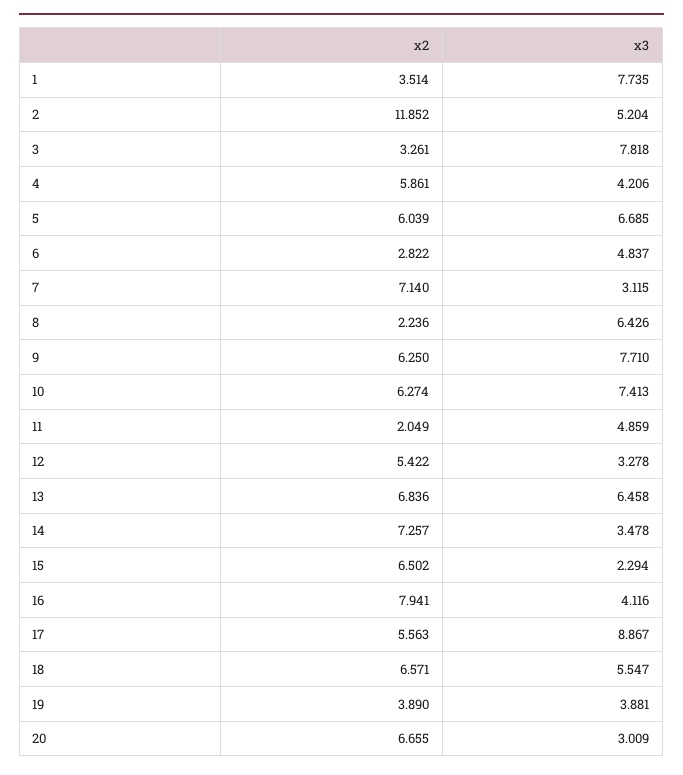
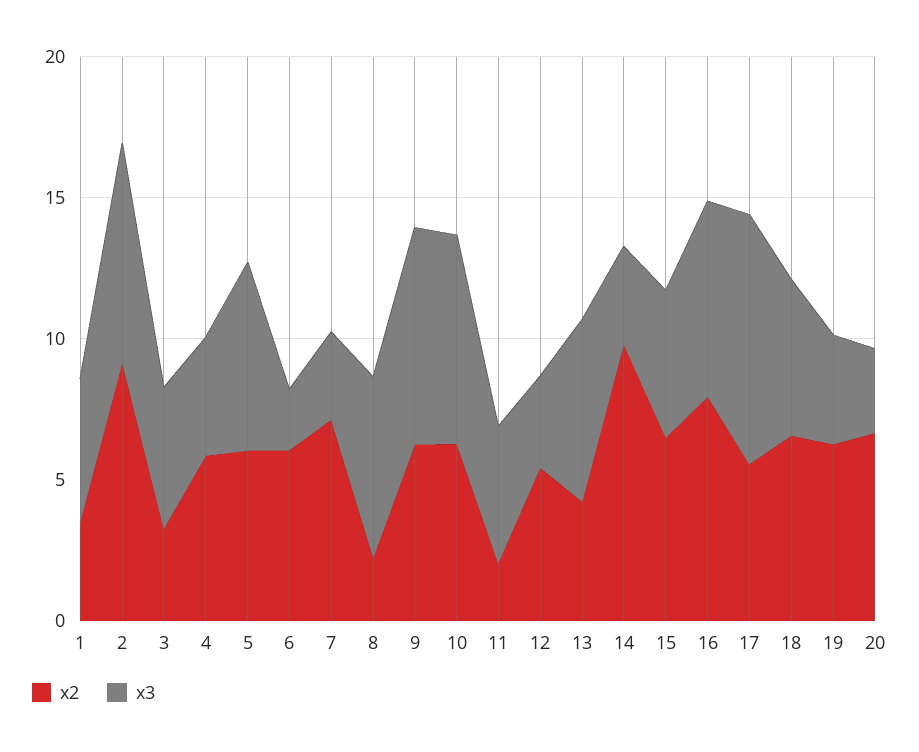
  {
    "x2": {
      "1": 3.514,
-     "2": 11.852,
+     "2": 9,
      "3": 3.261,
      "4": 5.861,
      "5": 6.039,
-     "6": 2.822,
+     "6": 6,
      "7": 7.14,
      "8": 2.236,
      "9": 6.25,
      "10": 6.274,
      "11": 2.049,
      "12": 5.422,
-     "13": 6.836,
+     "13": 4,
-     "14": 7.257,
+     "14": 10,
      "15": 6.502,
      "16": 7.941,
      "17": 5.563,
      "18": 6.571,
-     "19": 3.89,
+     "19": 6,
      "20": 6.655
    },
    "x3": {
-     "1": 7.735,
+     "1": 5,
-     "2": 5.204,
+     "2": 8,
-     "3": 7.818,
+     "3": 5,
      "4": 4.206,
      "5": 6.685,
-     "6": 4.837,
+     "6": 2,
      "7": 3.115,
      "8": 6.426,
      "9": 7.71,
      "10": 7.413,
      "11": 4.859,
      "12": 3.278,
      "13": 6.458,
      "14": 3.478,
-     "15": 2.294,
+     "15": 5,
-     "16": 4.116,
+     "16": 7,
      "17": 8.867,
      "18": 5.547,
      "19": 3.881,
      "20": 3.009
    }
  }

